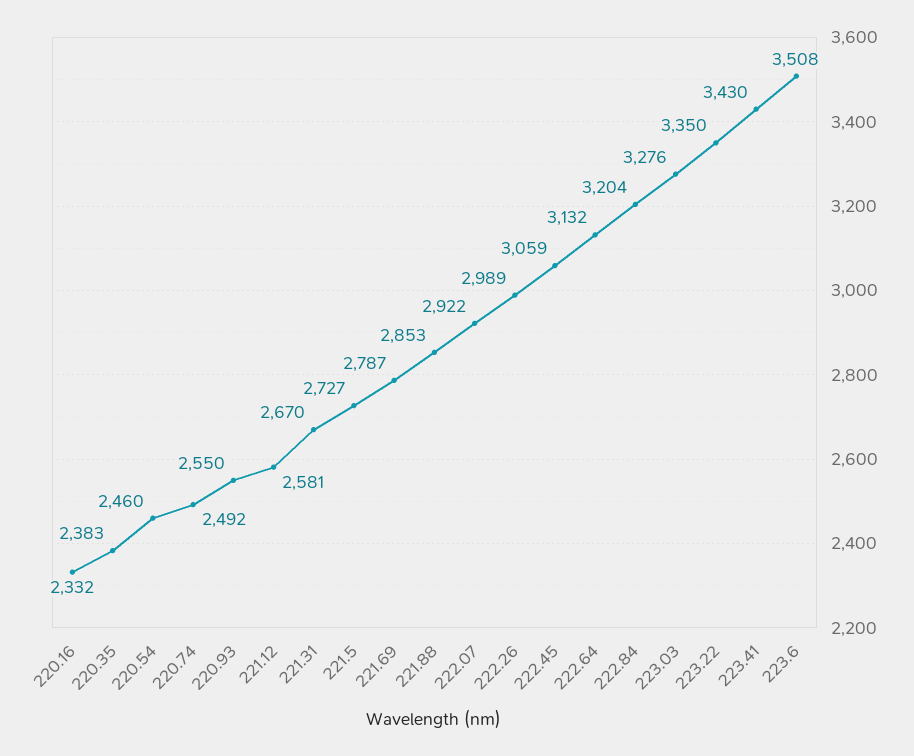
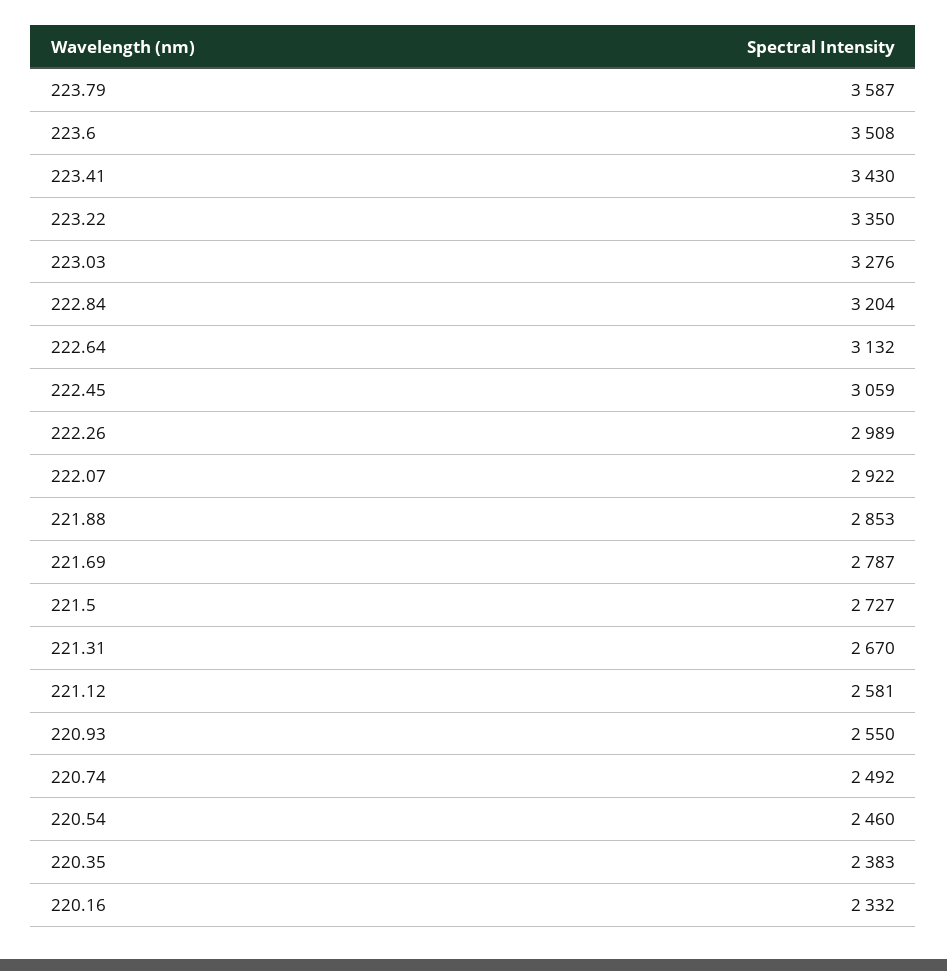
  {
    "220.16": 2332,
    "220.35": 2383,
    "220.54": 2460,
    "220.74": 2492,
    "220.93": 2550,
    "221.12": 2581,
    "221.31": 2670,
    "221.5": 2727,
    "221.69": 2787,
    "221.88": 2853,
    "222.07": 2922,
    "222.26": 2989,
    "222.45": 3059,
    "222.64": 3132,
    "222.84": 3204,
    "223.03": 3276,
    "223.22": 3350,
    "223.41": 3430,
-   "223.6": 3508
+   "223.6": 3508,
+   "223.79": 3587
  }

